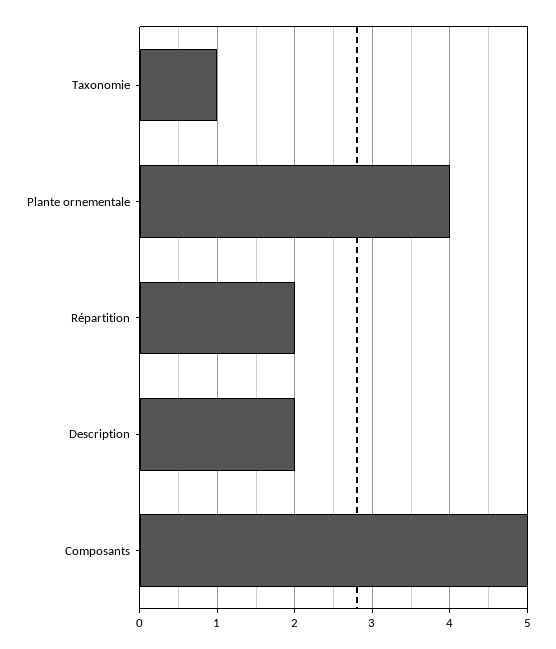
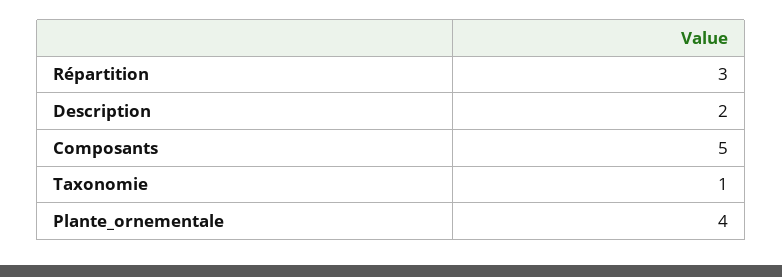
  {
    "Taxonomie": 1,
    "Plante ornementale": 4,
-   "Répartition": 2,
+   "Répartition": 3,
    "Description": 2,
    "Composants": 5
  }

